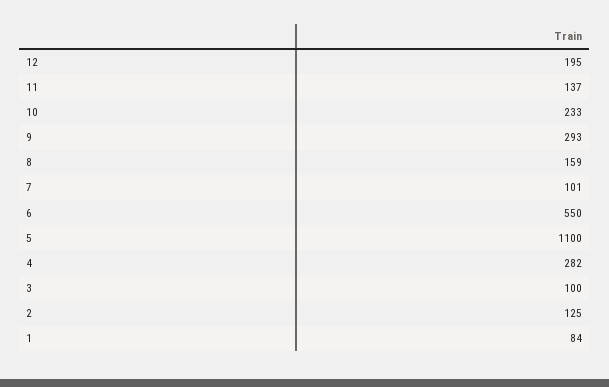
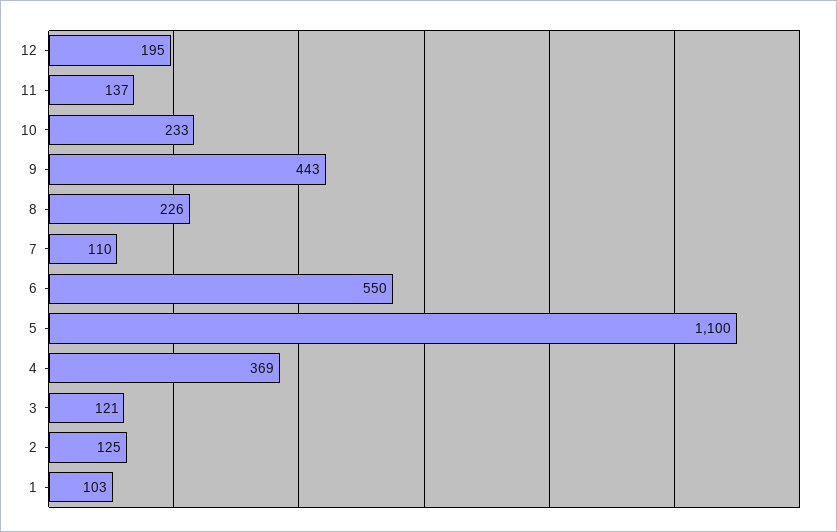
  {
    "12": 195,
    "11": 137,
    "10": 233,
-   "9": 293,
+   "9": 443,
-   "8": 159,
+   "8": 226,
-   "7": 101,
+   "7": 110,
    "6": 550,
    "5": 1100,
-   "4": 282,
+   "4": 369,
-   "3": 100,
+   "3": 121,
    "2": 125,
-   "1": 84
+   "1": 103
  }

